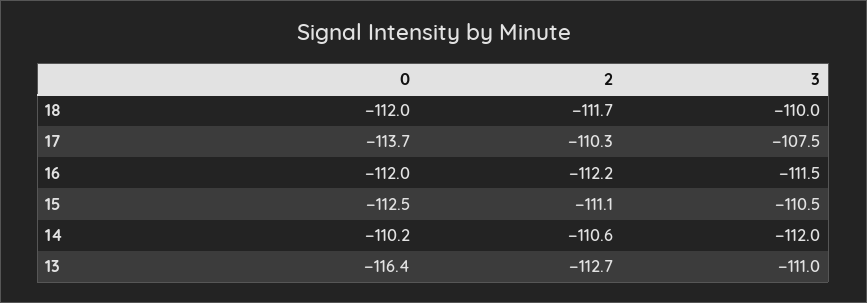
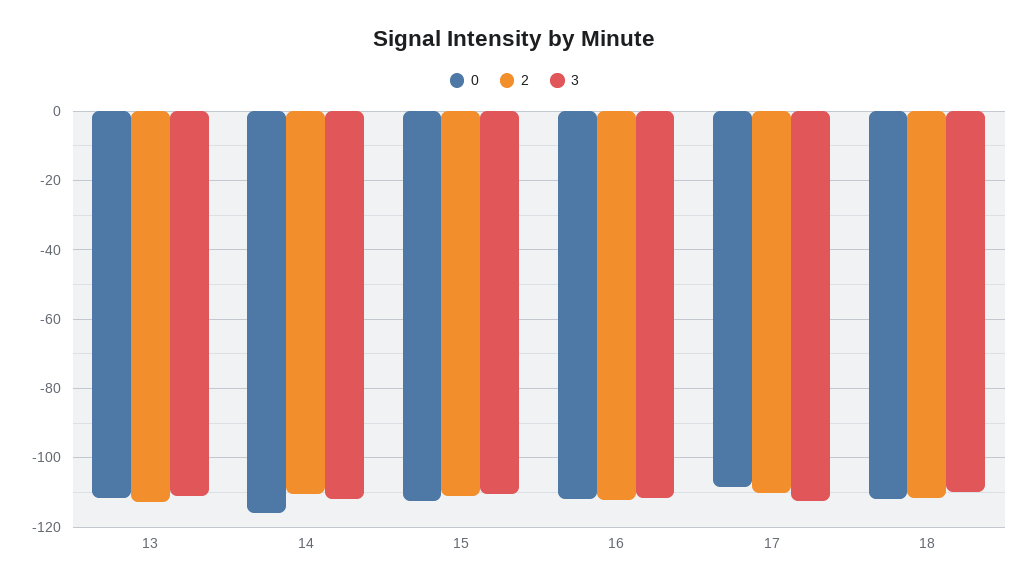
  {
    "0": {
      "18": -112,
-     "17": -113.7,
+     "17": -108,
      "16": -112,
      "15": -112.5,
-     "14": -110.2,
+     "14": -116,
-     "13": -116.4
+     "13": -112
    },
    "2": {
      "18": -111.7,
      "17": -110.3,
      "16": -112.2,
      "15": -111.1,
      "14": -110.6,
      "13": -112.7
    },
    "3": {
      "18": -110,
-     "17": -107.5,
+     "17": -112,
      "16": -111.5,
      "15": -110.5,
      "14": -112,
      "13": -111
    }
  }

